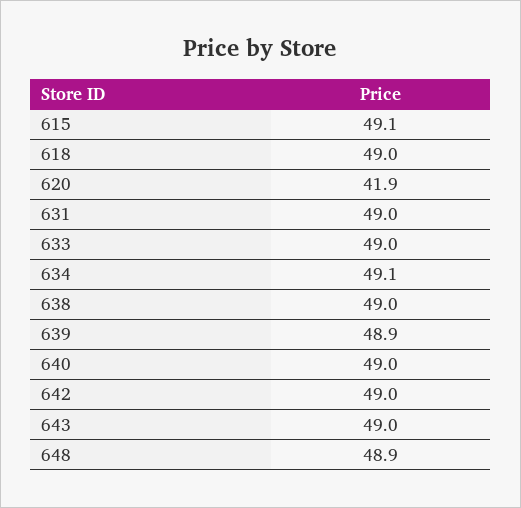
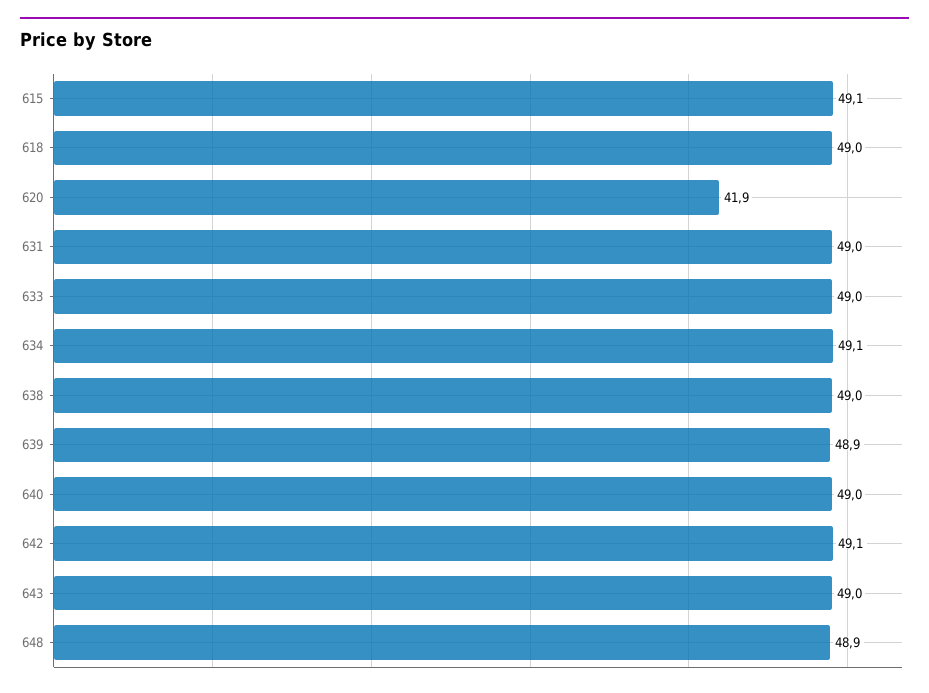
  {
    "615": 49.1,
    "618": 49,
    "620": 41.9,
    "631": 49,
    "633": 49,
    "634": 49.1,
    "638": 49,
    "639": 48.9,
    "640": 49,
-   "642": 49,
+   "642": 49.1,
    "643": 49,
    "648": 48.9
  }

